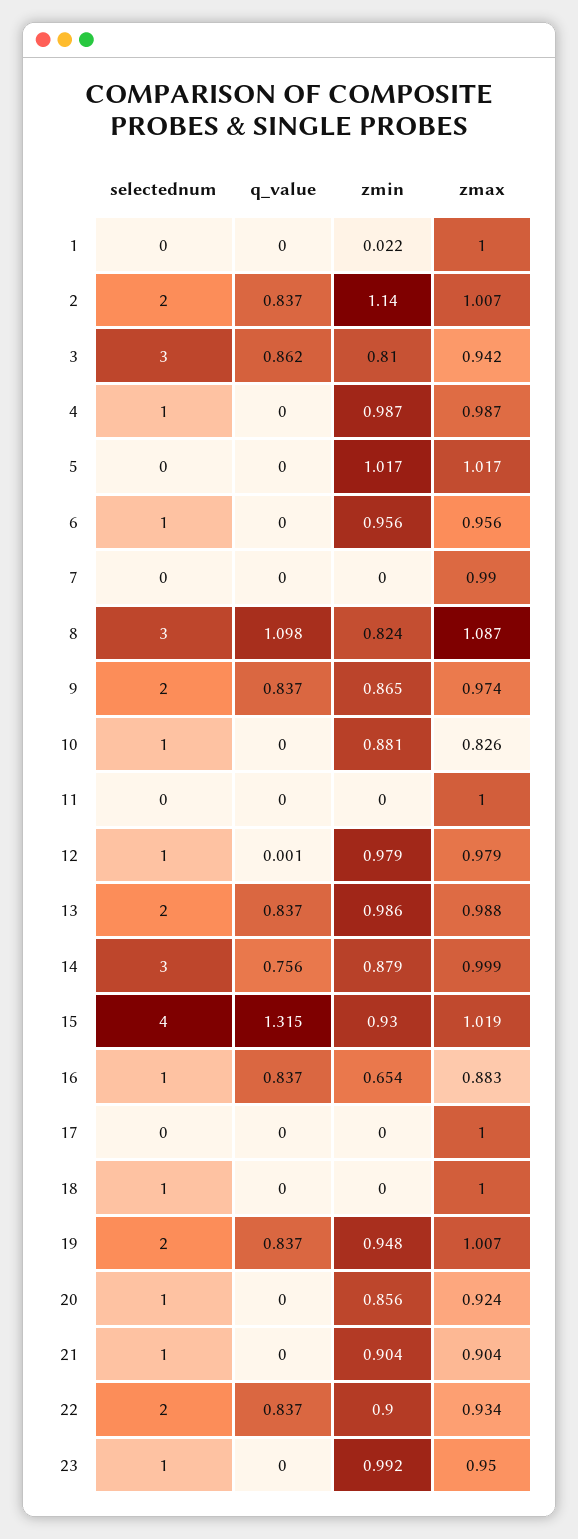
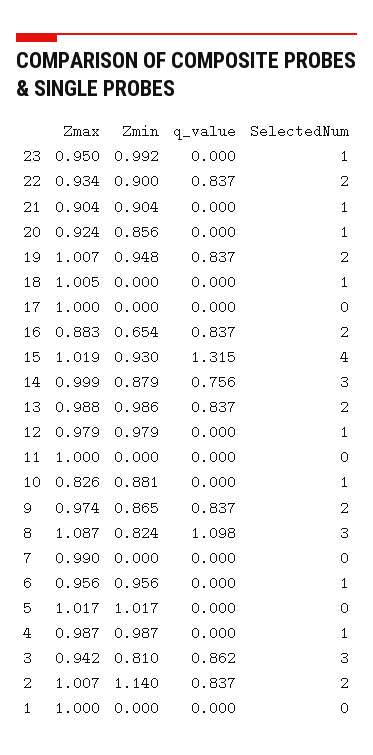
  {
    "selectednum": {
      "1": 0,
      "2": 2,
      "3": 3,
      "4": 1,
      "5": 0,
      "6": 1,
      "7": 0,
      "8": 3,
      "9": 2,
      "10": 1,
      "11": 0,
      "12": 1,
      "13": 2,
      "14": 3,
      "15": 4,
-     "16": 1,
+     "16": 2,
      "17": 0,
      "18": 1,
      "19": 2,
      "20": 1,
      "21": 1,
      "22": 2,
      "23": 1
    },
    "q_value": {
      "1": 0,
      "2": 0.837,
      "3": 0.862,
      "4": 0,
      "5": 0,
      "6": 0,
      "7": 0,
      "8": 1.098,
      "9": 0.837,
      "10": 0,
      "11": 0,
-     "12": 0.001,
+     "12": 0,
      "13": 0.837,
      "14": 0.756,
      "15": 1.315,
      "16": 0.837,
      "17": 0,
      "18": 0,
      "19": 0.837,
      "20": 0,
      "21": 0,
      "22": 0.837,
      "23": 0
    },
    "zmin": {
-     "1": 0.022,
+     "1": 0,
      "2": 1.14,
      "3": 0.81,
      "4": 0.987,
      "5": 1.017,
      "6": 0.956,
      "7": 0,
      "8": 0.824,
      "9": 0.865,
      "10": 0.881,
      "11": 0,
      "12": 0.979,
      "13": 0.986,
      "14": 0.879,
      "15": 0.93,
      "16": 0.654,
      "17": 0,
      "18": 0,
      "19": 0.948,
      "20": 0.856,
      "21": 0.904,
      "22": 0.9,
      "23": 0.992
    },
    "zmax": {
      "1": 1,
      "2": 1.007,
      "3": 0.942,
      "4": 0.987,
      "5": 1.017,
      "6": 0.956,
      "7": 0.99,
      "8": 1.087,
      "9": 0.974,
      "10": 0.826,
      "11": 1,
      "12": 0.979,
      "13": 0.988,
      "14": 0.999,
      "15": 1.019,
      "16": 0.883,
      "17": 1,
-     "18": 1,
+     "18": 1.005,
      "19": 1.007,
      "20": 0.924,
      "21": 0.904,
      "22": 0.934,
      "23": 0.95
    }
  }

